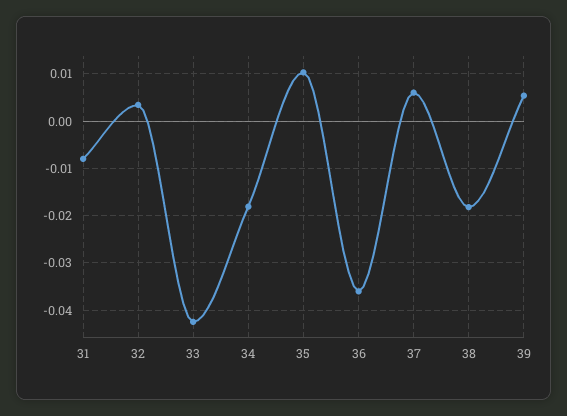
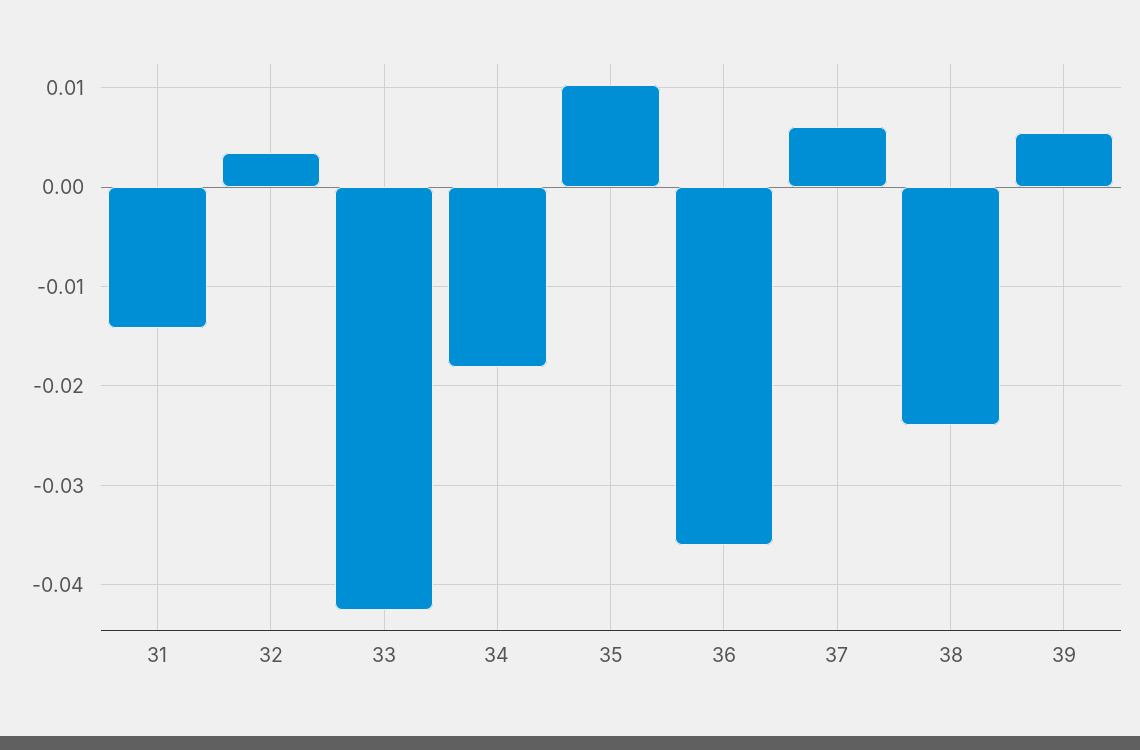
  {
-   "31": -0.008,
+   "31": -0.014,
    "32": 0.003,
    "33": -0.043,
    "34": -0.018,
    "35": 0.01,
    "36": -0.036,
    "37": 0.006,
-   "38": -0.018,
+   "38": -0.024,
    "39": 0.005
  }

